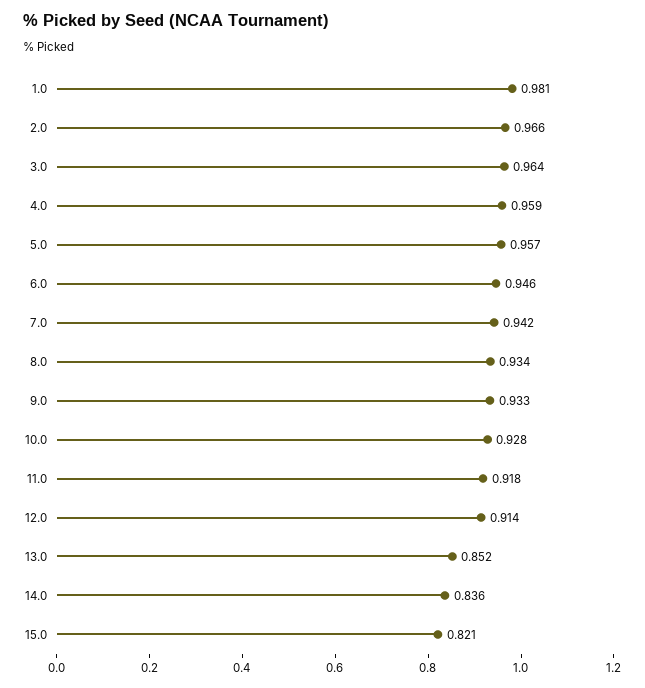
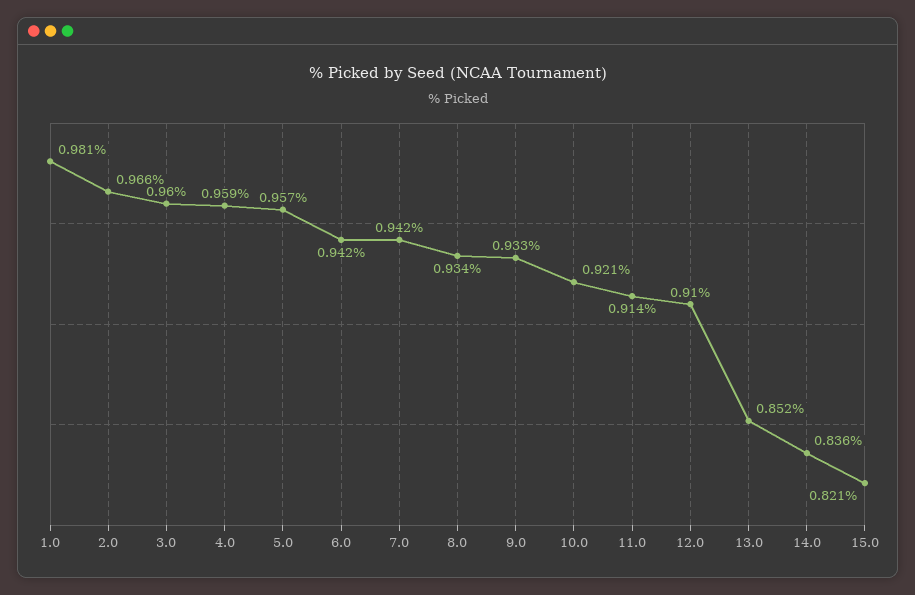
  {
    "1.0": 0.981,
    "2.0": 0.966,
-   "3.0": 0.964,
+   "3.0": 0.96,
    "4.0": 0.959,
    "5.0": 0.957,
-   "6.0": 0.946,
+   "6.0": 0.942,
    "7.0": 0.942,
    "8.0": 0.934,
    "9.0": 0.933,
-   "10.0": 0.928,
+   "10.0": 0.921,
-   "11.0": 0.918,
+   "11.0": 0.914,
-   "12.0": 0.914,
+   "12.0": 0.91,
    "13.0": 0.852,
    "14.0": 0.836,
    "15.0": 0.821
  }

